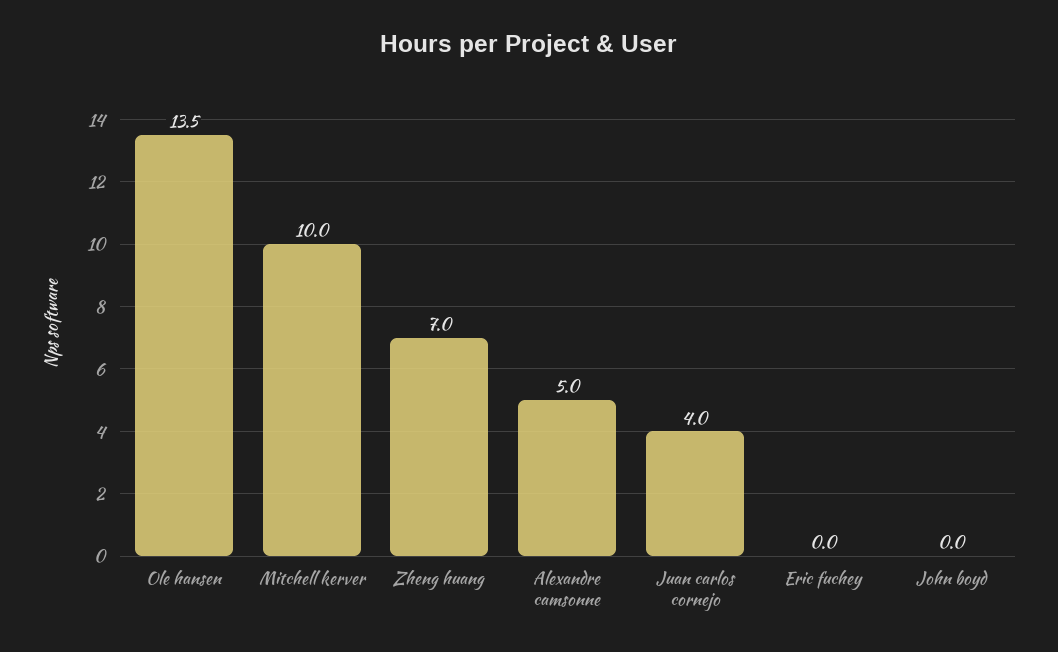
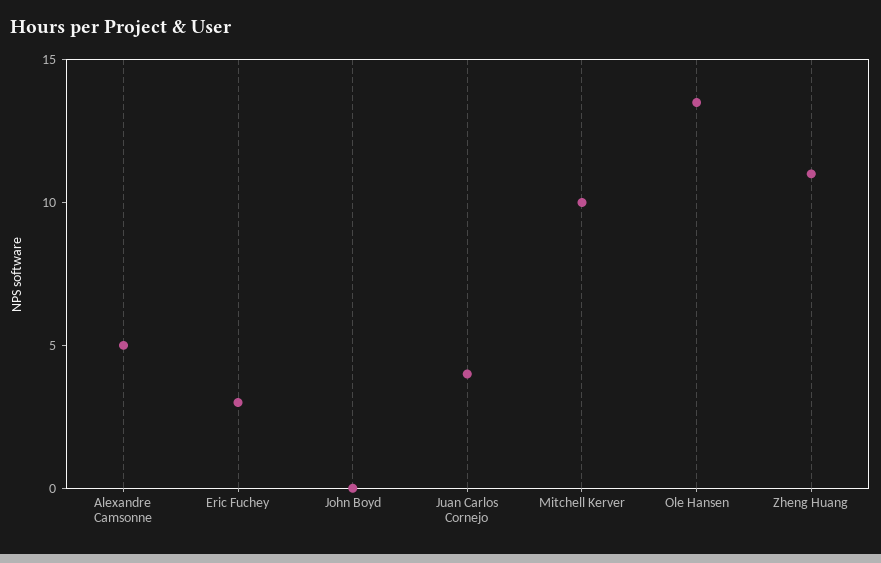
  {
    "Ole hansen": 13.5,
    "Mitchell kerver": 10,
-   "Zheng huang": 7,
+   "Zheng huang": 11,
    "Alexandre camsonne": 5,
    "Juan carlos cornejo": 4,
-   "Eric fuchey": 0,
+   "Eric fuchey": 3,
    "John boyd": 0
  }

